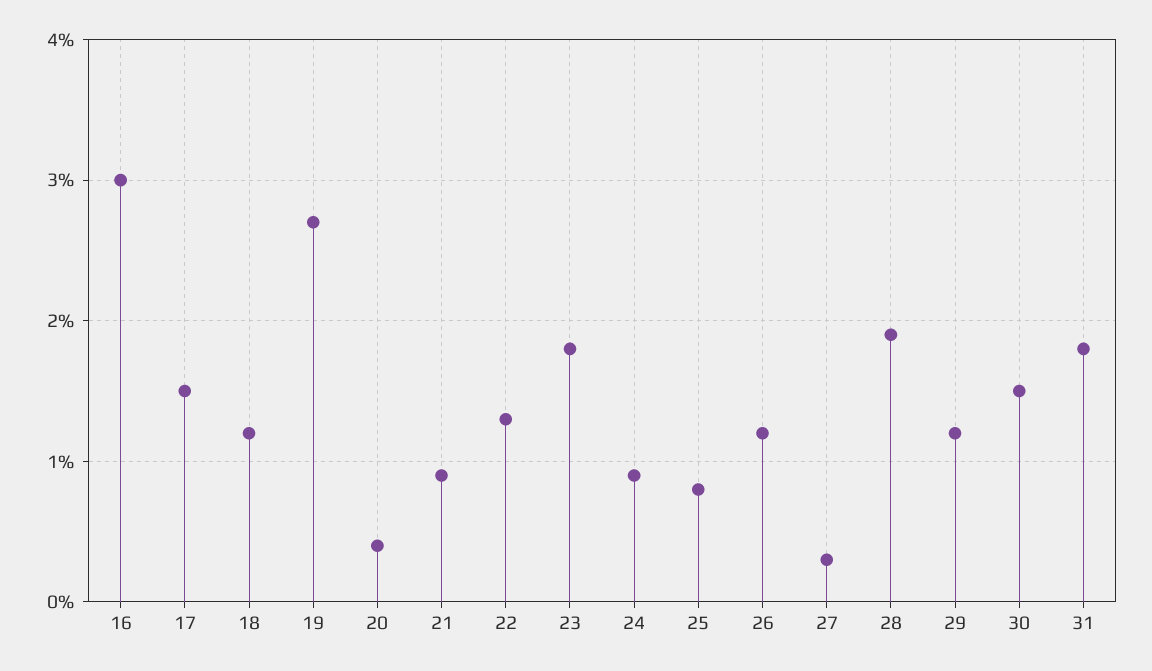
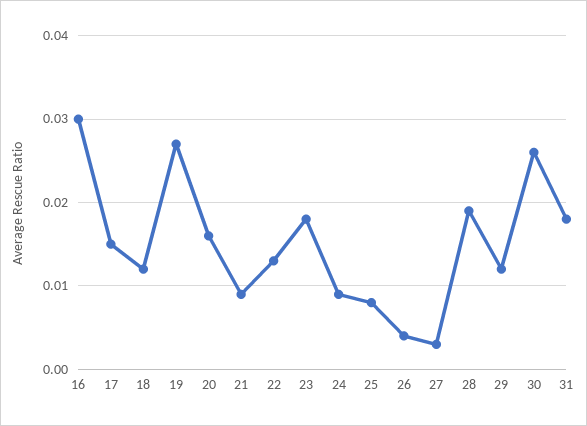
  {
    "16": 0.03,
    "17": 0.015,
    "18": 0.012,
    "19": 0.027,
-   "20": 0.004,
+   "20": 0.016,
    "21": 0.009,
    "22": 0.013,
    "23": 0.018,
    "24": 0.009,
    "25": 0.008,
-   "26": 0.012,
+   "26": 0.004,
    "27": 0.003,
    "28": 0.019,
    "29": 0.012,
-   "30": 0.015,
+   "30": 0.026,
    "31": 0.018
  }

